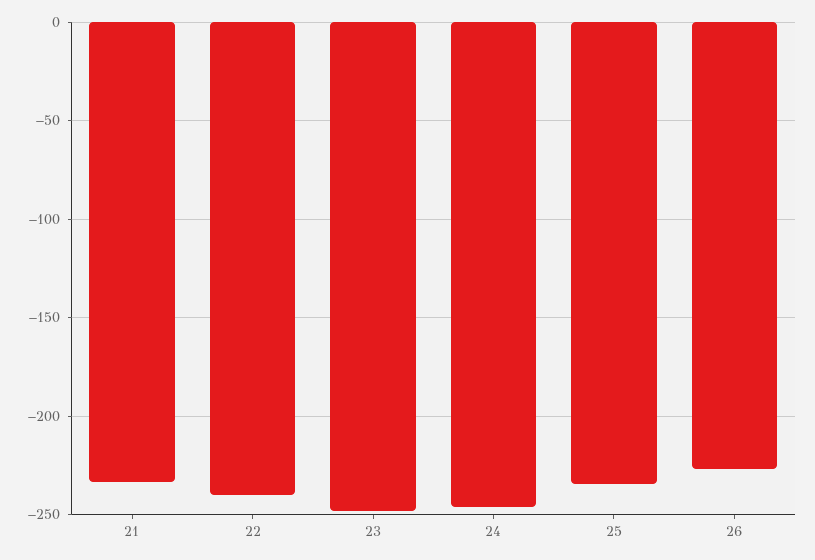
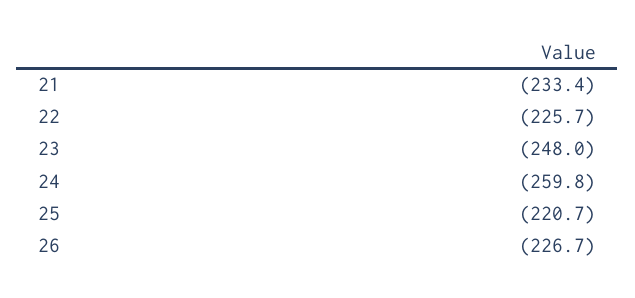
  {
    "21": -233.4,
-   "22": -240,
+   "22": -225.7,
    "23": -248,
-   "24": -245,
+   "24": -259.8,
-   "25": -235,
+   "25": -220.7,
    "26": -226.7
  }

